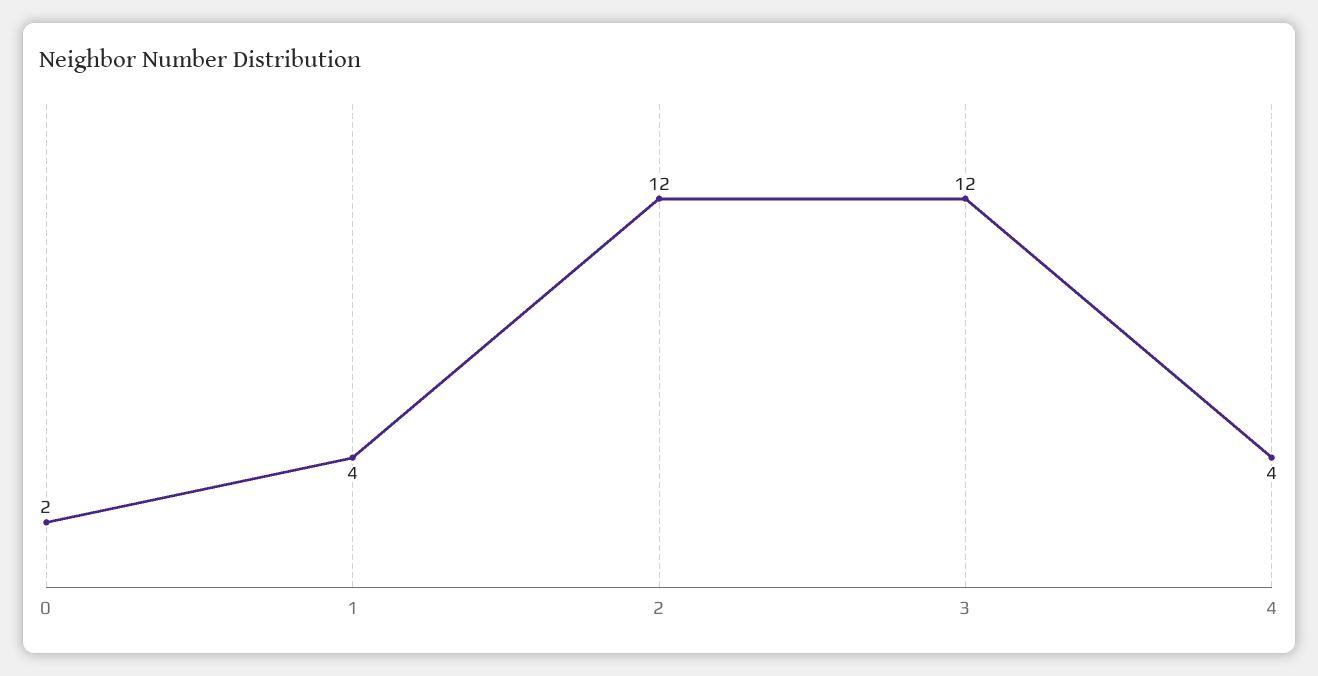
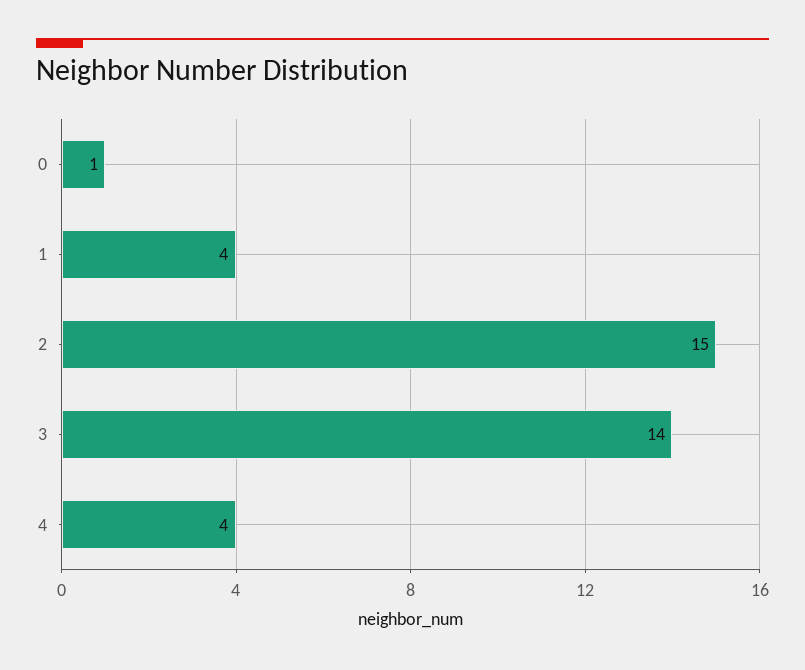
  {
-   "0": 2,
+   "0": 1,
    "1": 4,
-   "2": 12,
+   "2": 15,
-   "3": 12,
+   "3": 14,
    "4": 4
  }

